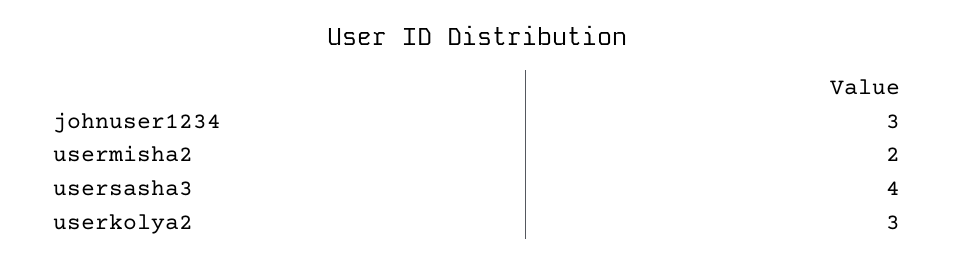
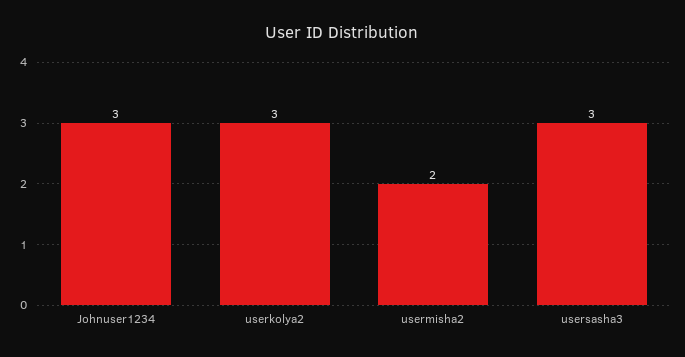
  {
    "johnuser1234": 3,
    "usermisha2": 2,
-   "usersasha3": 4,
+   "usersasha3": 3,
    "userkolya2": 3
  }

